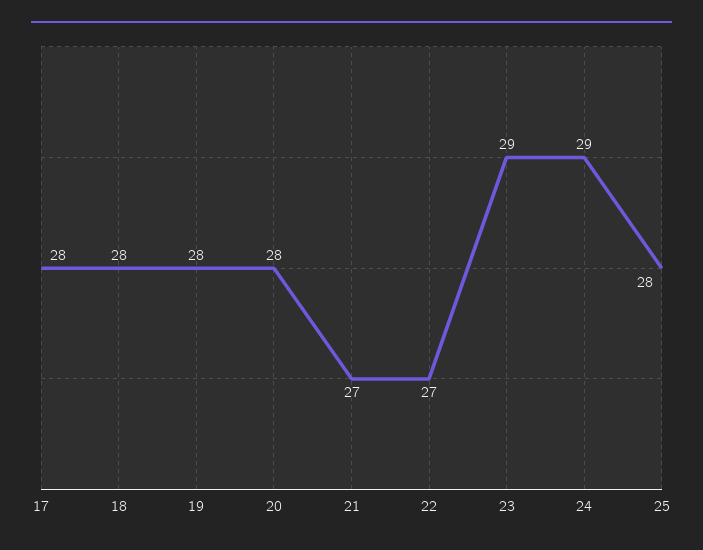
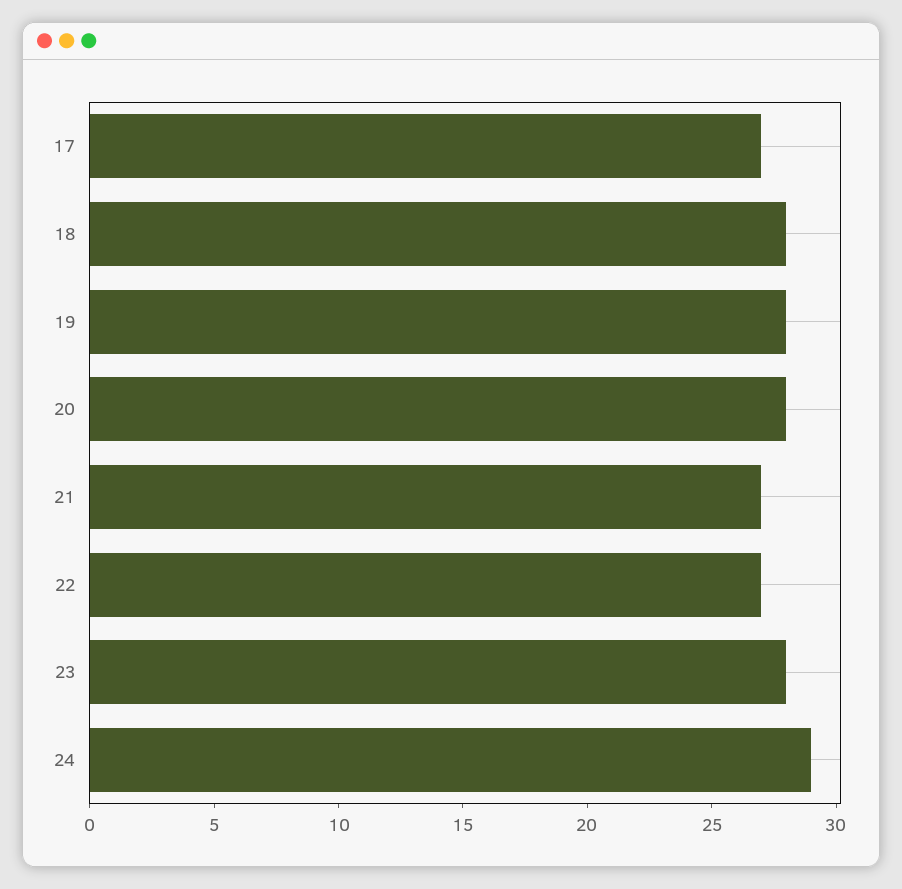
  {
-   "17": 28,
+   "17": 27,
    "18": 28,
    "19": 28,
    "20": 28,
    "21": 27,
    "22": 27,
-   "23": 29,
+   "23": 28,
-   "24": 29,
+   "24": 29
-   "25": 28
  }

